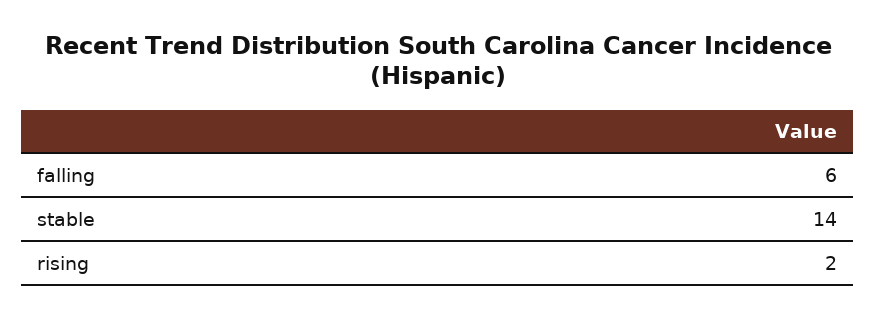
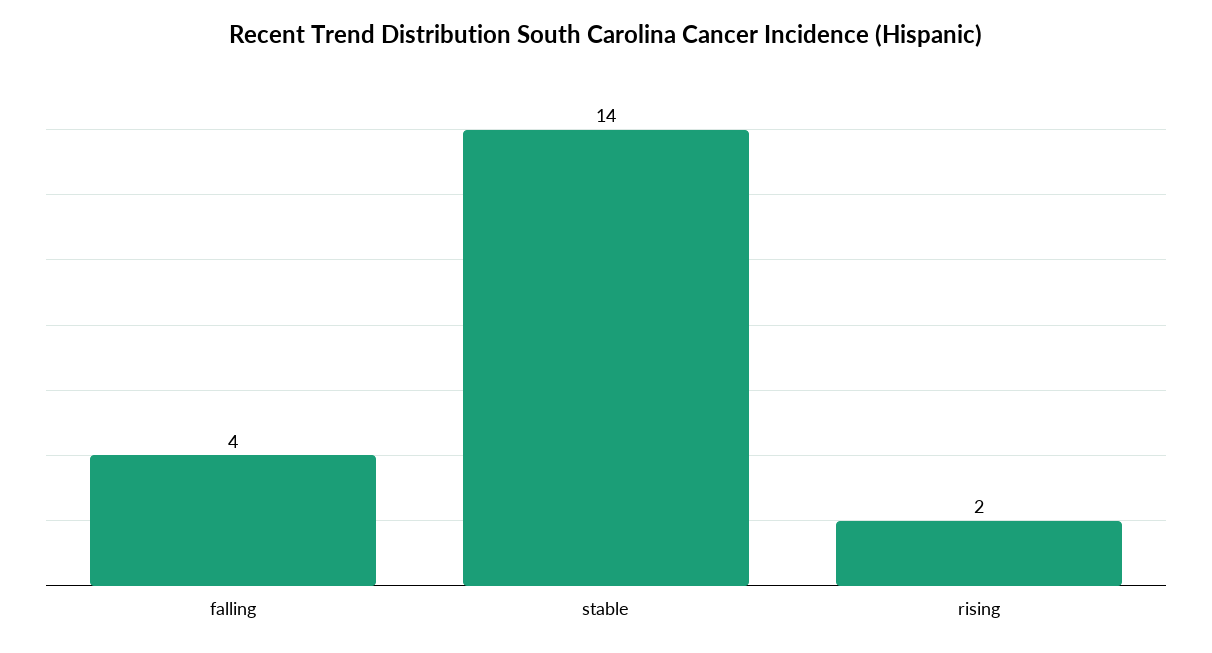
  {
-   "falling": 6,
+   "falling": 4,
    "stable": 14,
    "rising": 2
  }

